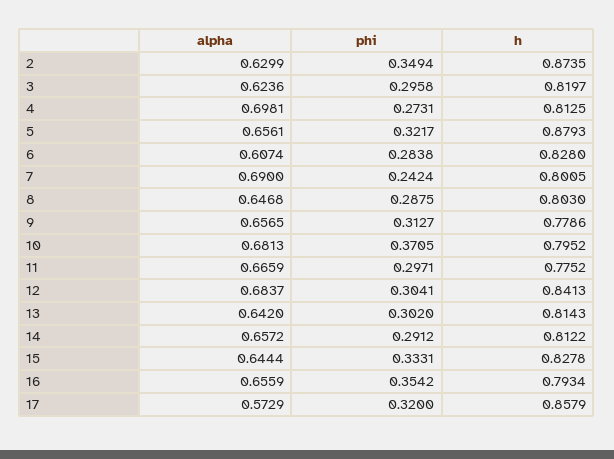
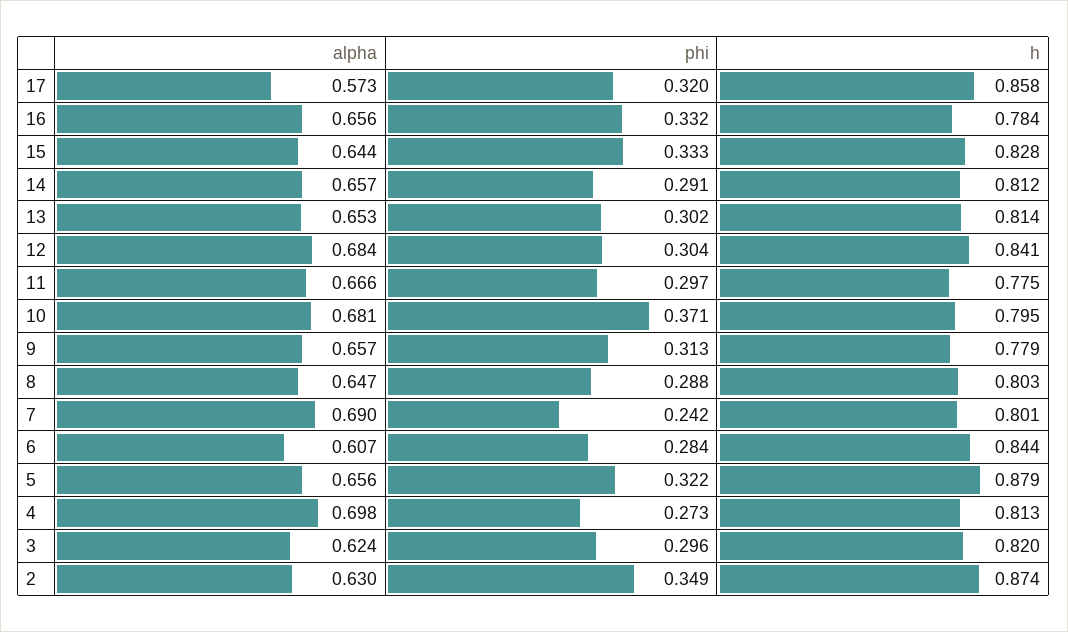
  {
    "alpha": {
      "2": 0.6299,
      "3": 0.6236,
      "4": 0.6981,
      "5": 0.6561,
      "6": 0.6074,
      "7": 0.69,
      "8": 0.6468,
      "9": 0.6565,
      "10": 0.6813,
      "11": 0.6659,
      "12": 0.6837,
-     "13": 0.642,
+     "13": 0.653,
      "14": 0.6572,
      "15": 0.6444,
      "16": 0.6559,
      "17": 0.5729
    },
    "phi": {
      "2": 0.3494,
      "3": 0.2958,
      "4": 0.2731,
      "5": 0.3217,
      "6": 0.2838,
      "7": 0.2424,
      "8": 0.2875,
      "9": 0.3127,
      "10": 0.3705,
      "11": 0.2971,
      "12": 0.3041,
      "13": 0.302,
      "14": 0.2912,
      "15": 0.3331,
-     "16": 0.3542,
+     "16": 0.332,
      "17": 0.32
    },
    "h": {
      "2": 0.8735,
      "3": 0.8197,
      "4": 0.8125,
      "5": 0.8793,
-     "6": 0.828,
+     "6": 0.844,
      "7": 0.8005,
      "8": 0.803,
      "9": 0.7786,
      "10": 0.7952,
      "11": 0.7752,
      "12": 0.8413,
      "13": 0.8143,
      "14": 0.8122,
      "15": 0.8278,
-     "16": 0.7934,
+     "16": 0.784,
      "17": 0.8579
    }
  }

